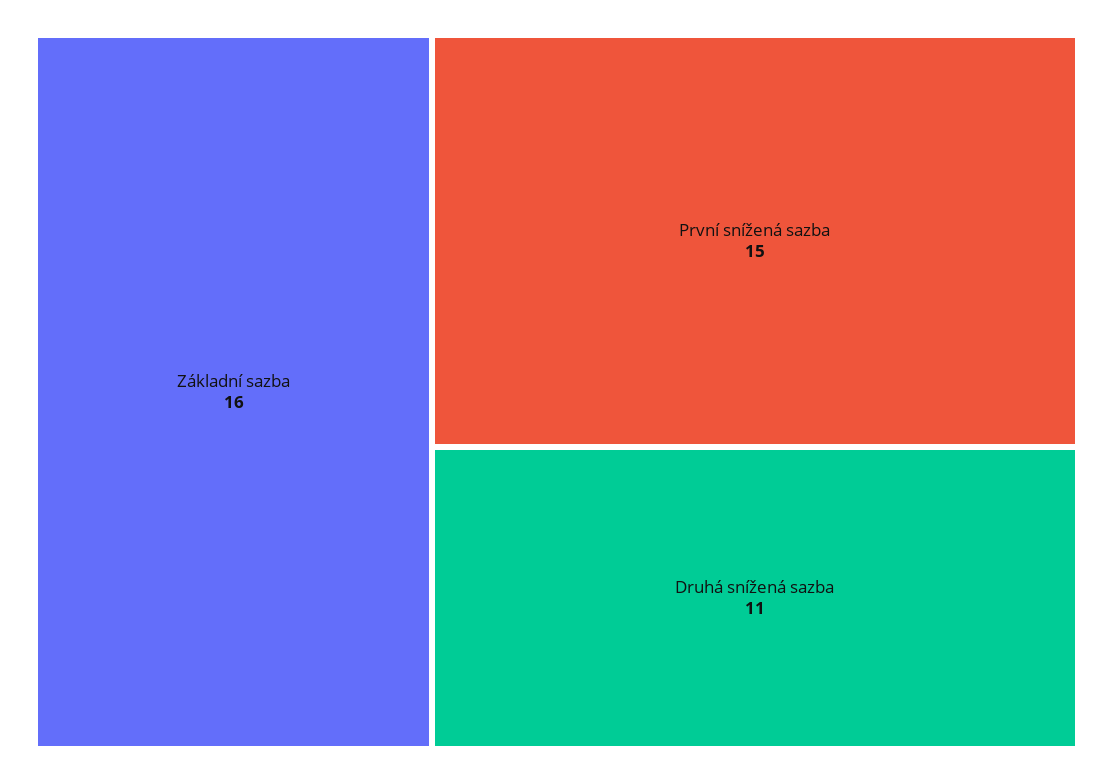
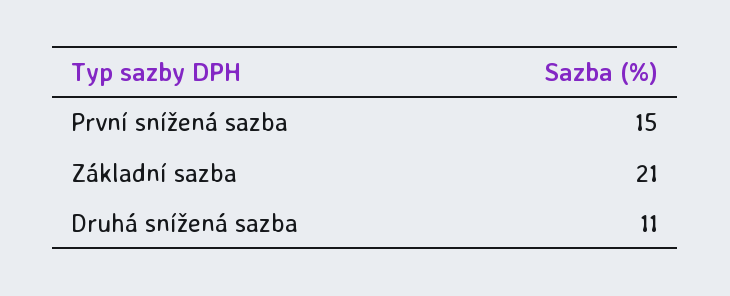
  {
-   "Základní sazba": 16,
+   "Základní sazba": 21,
    "První snížená sazba": 15,
    "Druhá snížená sazba": 11
  }

